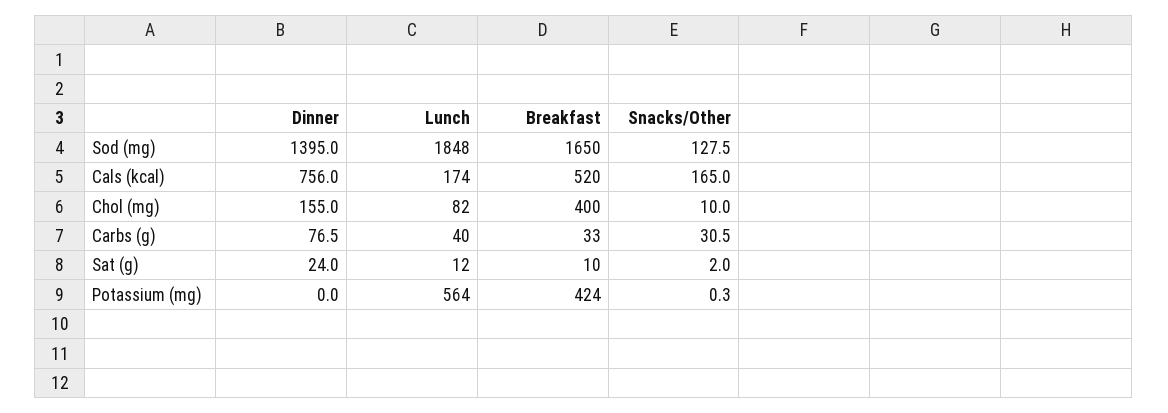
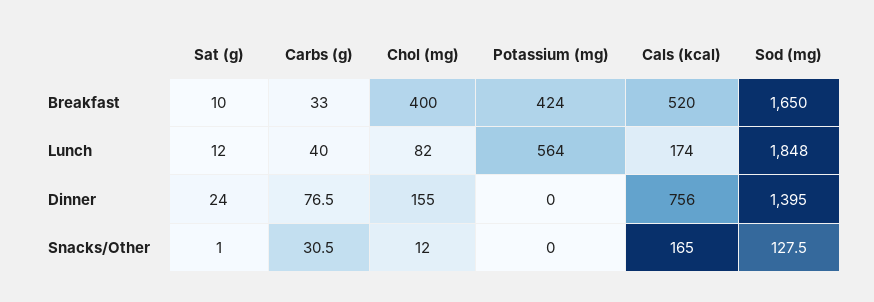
  {
    "Dinner": {
      "Sod (mg)": 1395,
      "Cals (kcal)": 756,
      "Chol (mg)": 155,
      "Carbs (g)": 76.5,
      "Sat (g)": 24,
      "Potassium (mg)": 0
    },
    "Lunch": {
      "Sod (mg)": 1848,
      "Cals (kcal)": 174,
      "Chol (mg)": 82,
      "Carbs (g)": 40,
      "Sat (g)": 12,
      "Potassium (mg)": 564
    },
    "Breakfast": {
      "Sod (mg)": 1650,
      "Cals (kcal)": 520,
      "Chol (mg)": 400,
      "Carbs (g)": 33,
      "Sat (g)": 10,
      "Potassium (mg)": 424
    },
    "Snacks/Other": {
      "Sod (mg)": 127.5,
      "Cals (kcal)": 165,
-     "Chol (mg)": 10,
+     "Chol (mg)": 12,
      "Carbs (g)": 30.5,
-     "Sat (g)": 2,
+     "Sat (g)": 1,
-     "Potassium (mg)": 0.3
+     "Potassium (mg)": 0
    }
  }

